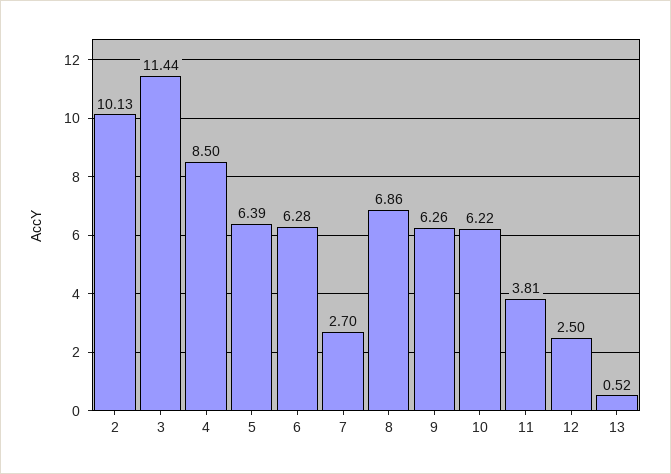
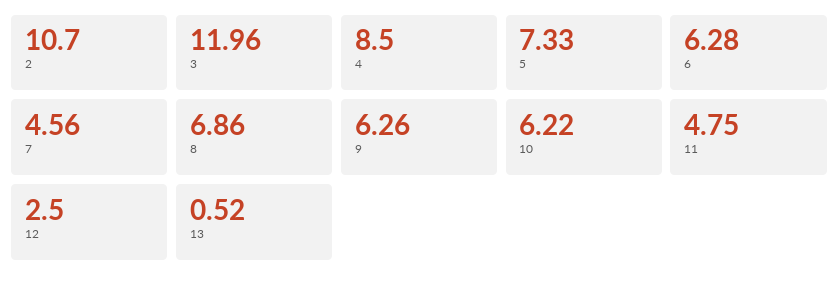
  {
-   "2": 10.13,
+   "2": 10.7,
-   "3": 11.44,
+   "3": 11.96,
    "4": 8.5,
-   "5": 6.39,
+   "5": 7.33,
    "6": 6.28,
-   "7": 2.7,
+   "7": 4.56,
    "8": 6.86,
    "9": 6.26,
    "10": 6.22,
-   "11": 3.81,
+   "11": 4.75,
    "12": 2.5,
    "13": 0.52
  }

